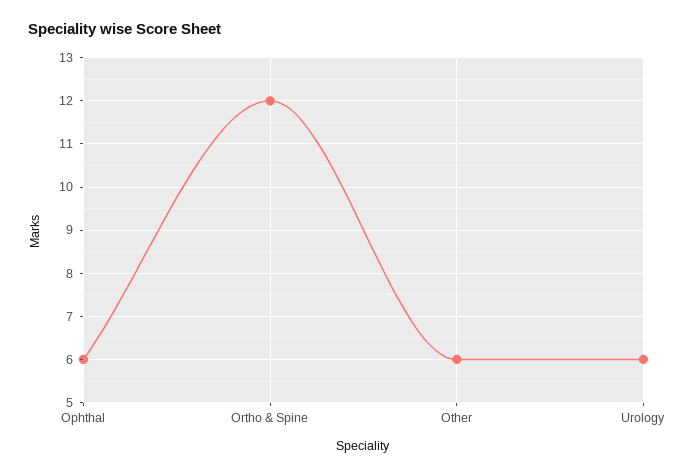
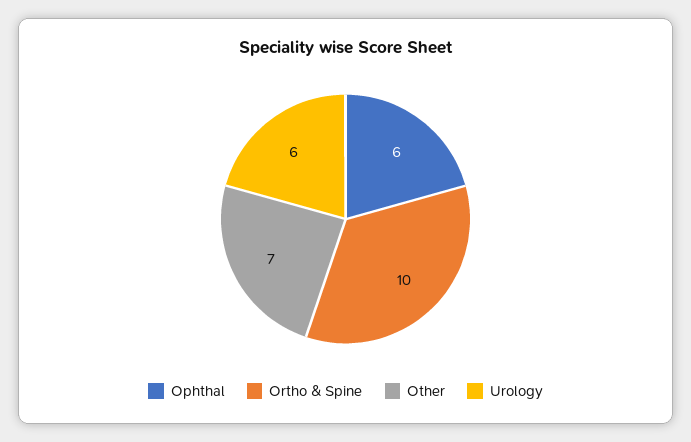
  {
    "Ophthal": 6,
-   "Ortho & Spine": 12,
+   "Ortho & Spine": 10,
-   "Other": 6,
+   "Other": 7,
    "Urology": 6
  }

